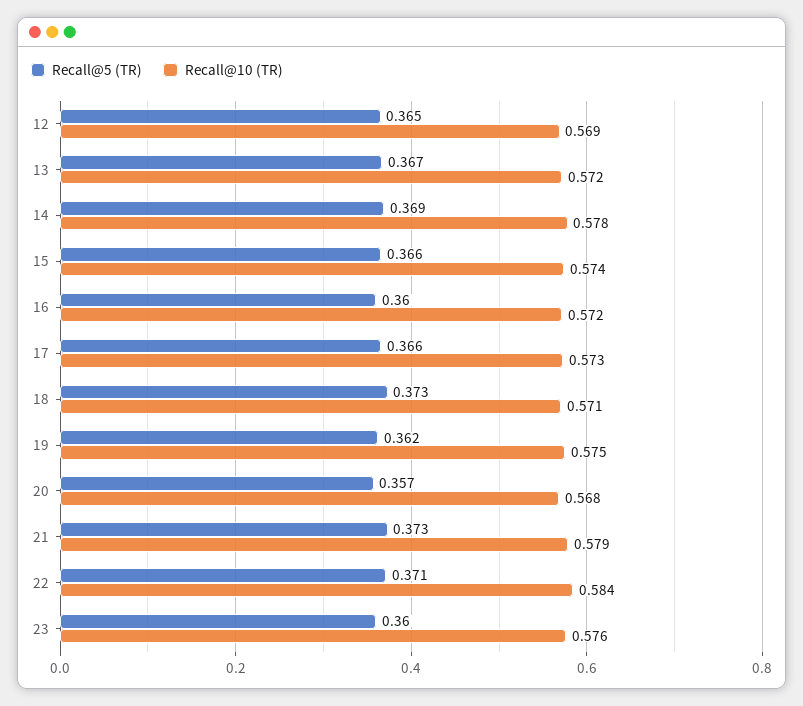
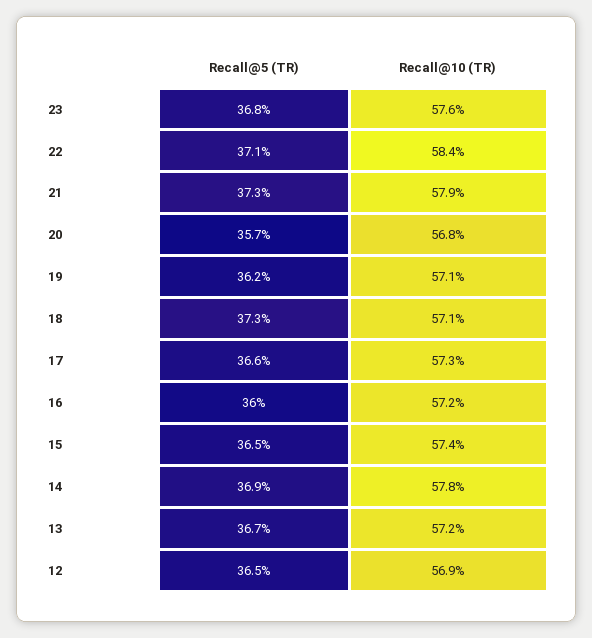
  {
    "Recall@5 (TR)": {
      "12": 0.365,
      "13": 0.367,
      "14": 0.369,
-     "15": 0.366,
+     "15": 0.365,
      "16": 0.36,
      "17": 0.366,
      "18": 0.373,
      "19": 0.362,
      "20": 0.357,
      "21": 0.373,
      "22": 0.371,
-     "23": 0.36
+     "23": 0.368
    },
    "Recall@10 (TR)": {
      "12": 0.569,
      "13": 0.572,
      "14": 0.578,
      "15": 0.574,
      "16": 0.572,
      "17": 0.573,
      "18": 0.571,
-     "19": 0.575,
+     "19": 0.571,
      "20": 0.568,
      "21": 0.579,
      "22": 0.584,
      "23": 0.576
    }
  }

